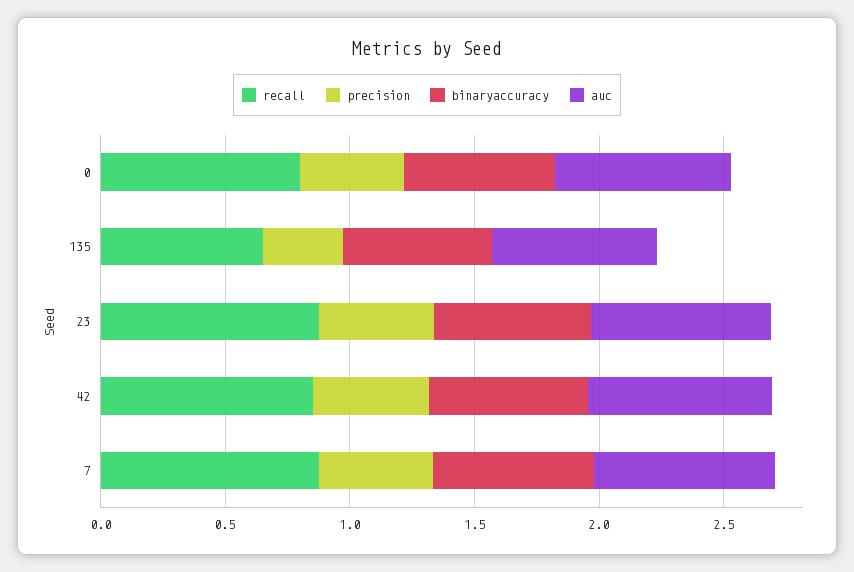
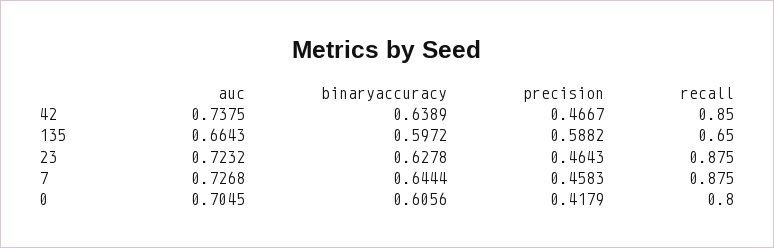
  {
    "recall": {
      "0": 0.8,
      "135": 0.65,
      "23": 0.875,
      "42": 0.85,
      "7": 0.875
    },
    "precision": {
      "0": 0.4179,
-     "135": 0.3,
+     "135": 0.5882,
      "23": 0.4643,
      "42": 0.4667,
      "7": 0.4583
    },
    "binaryaccuracy": {
      "0": 0.6056,
      "135": 0.5972,
      "23": 0.6278,
      "42": 0.6389,
      "7": 0.6444
    },
    "auc": {
      "0": 0.7045,
      "135": 0.6643,
      "23": 0.7232,
      "42": 0.7375,
      "7": 0.7268
    }
  }

